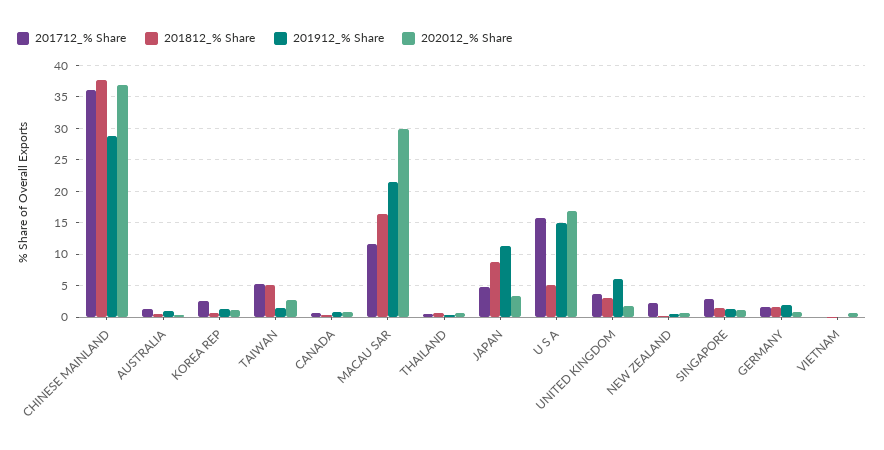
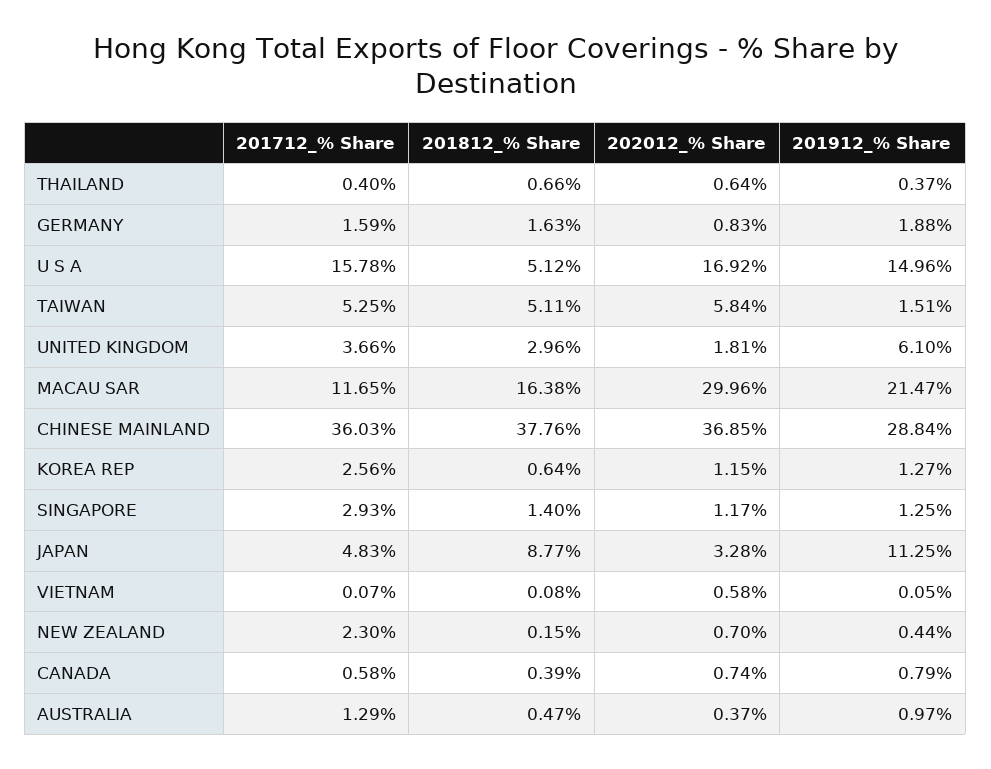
  {
    "201712_% Share": {
      "CHINESE MAINLAND": 36.03,
      "AUSTRALIA": 1.29,
      "KOREA REP": 2.56,
      "TAIWAN": 5.25,
      "CANADA": 0.58,
      "MACAU SAR": 11.65,
      "THAILAND": 0.4,
      "JAPAN": 4.83,
      "U S A": 15.78,
      "UNITED KINGDOM": 3.66,
      "NEW ZEALAND": 2.3,
      "SINGAPORE": 2.93,
      "GERMANY": 1.59,
      "VIETNAM": 0.07
    },
    "201812_% Share": {
      "CHINESE MAINLAND": 37.76,
      "AUSTRALIA": 0.47,
      "KOREA REP": 0.64,
      "TAIWAN": 5.11,
      "CANADA": 0.39,
      "MACAU SAR": 16.38,
      "THAILAND": 0.66,
      "JAPAN": 8.77,
      "U S A": 5.12,
      "UNITED KINGDOM": 2.96,
      "NEW ZEALAND": 0.15,
      "SINGAPORE": 1.4,
      "GERMANY": 1.63,
      "VIETNAM": 0.08
    },
    "201912_% Share": {
      "CHINESE MAINLAND": 28.84,
      "AUSTRALIA": 0.97,
      "KOREA REP": 1.27,
      "TAIWAN": 1.51,
      "CANADA": 0.79,
      "MACAU SAR": 21.47,
      "THAILAND": 0.37,
      "JAPAN": 11.25,
      "U S A": 14.96,
      "UNITED KINGDOM": 6.1,
      "NEW ZEALAND": 0.44,
      "SINGAPORE": 1.25,
      "GERMANY": 1.88,
      "VIETNAM": 0.05
    },
    "202012_% Share": {
      "CHINESE MAINLAND": 36.85,
      "AUSTRALIA": 0.37,
      "KOREA REP": 1.15,
-     "TAIWAN": 3,
+     "TAIWAN": 5.84,
      "CANADA": 0.74,
      "MACAU SAR": 29.96,
      "THAILAND": 0.64,
      "JAPAN": 3.28,
      "U S A": 16.92,
      "UNITED KINGDOM": 1.81,
      "NEW ZEALAND": 0.7,
      "SINGAPORE": 1.17,
      "GERMANY": 0.83,
      "VIETNAM": 0.58
    }
  }

